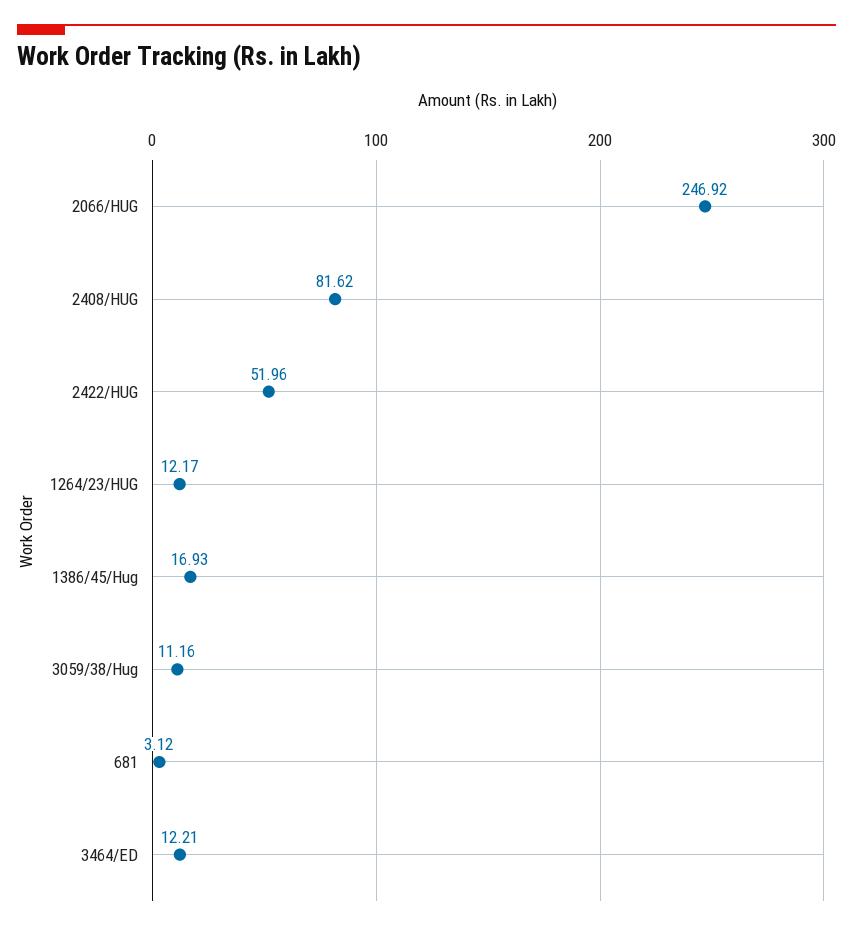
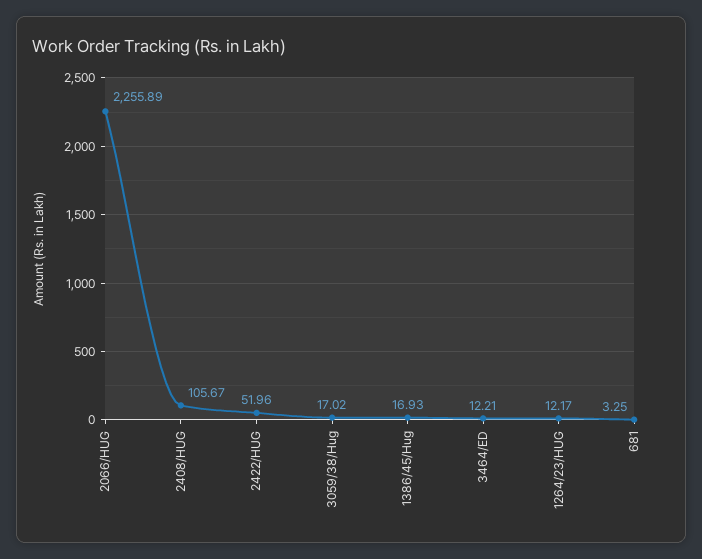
  {
-   "2066/HUG": 246.92,
+   "2066/HUG": 2255.89,
-   "2408/HUG": 81.62,
+   "2408/HUG": 105.67,
    "2422/HUG": 51.96,
    "1264/23/HUG": 12.17,
    "1386/45/Hug": 16.93,
-   "3059/38/Hug": 11.16,
+   "3059/38/Hug": 17.02,
-   "681": 3.12,
+   "681": 3.25,
    "3464/ED": 12.21
  }

